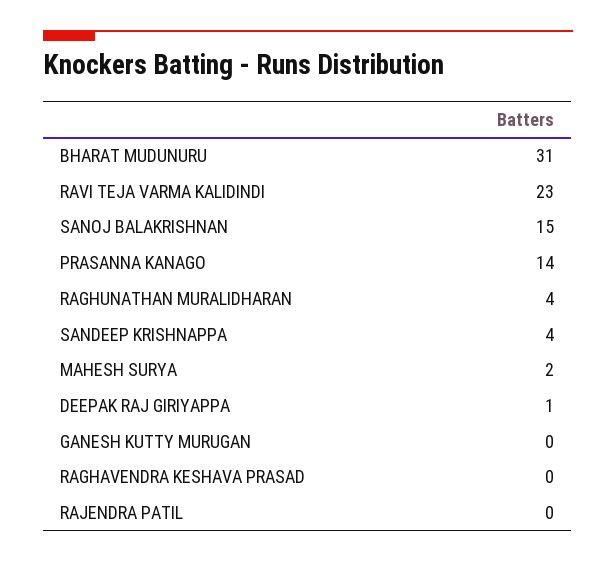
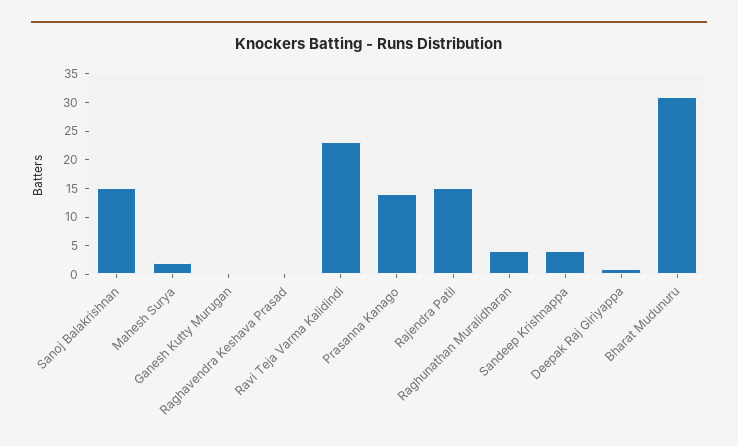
  {
    "BHARAT MUDUNURU": 31,
    "RAVI TEJA VARMA KALIDINDI": 23,
    "SANOJ BALAKRISHNAN": 15,
    "PRASANNA KANAGO": 14,
    "RAGHUNATHAN MURALIDHARAN": 4,
    "SANDEEP KRISHNAPPA": 4,
    "MAHESH SURYA": 2,
    "DEEPAK RAJ GIRIYAPPA": 1,
    "GANESH KUTTY MURUGAN": 0,
    "RAGHAVENDRA KESHAVA PRASAD": 0,
-   "RAJENDRA PATIL": 0
+   "RAJENDRA PATIL": 15
  }

